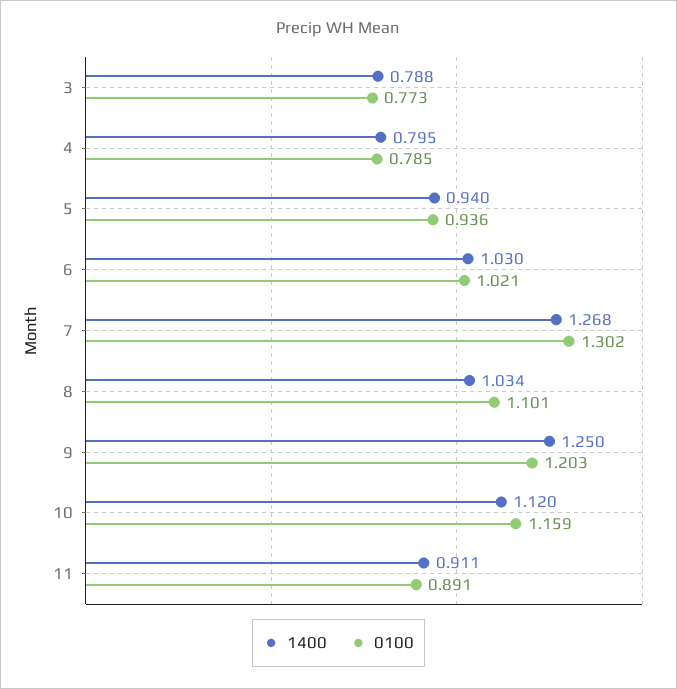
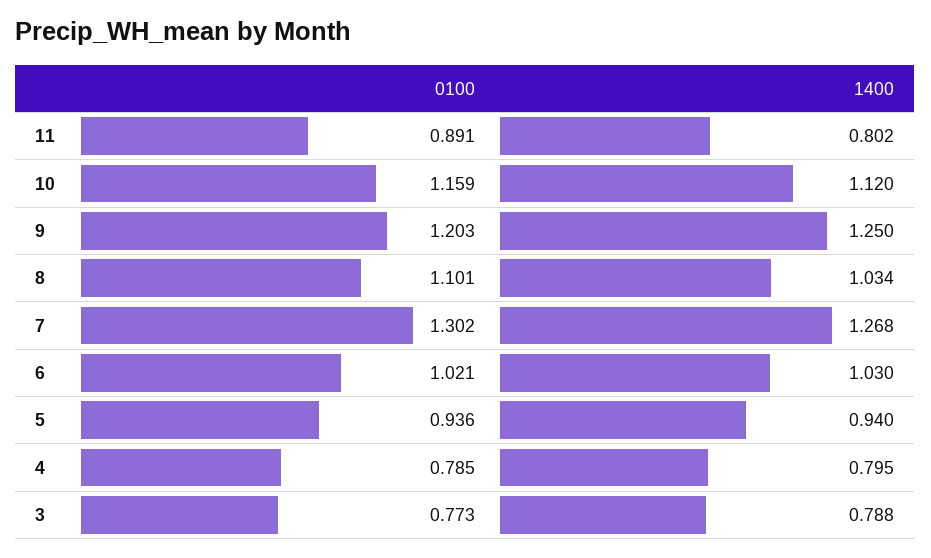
  {
    "1400": {
      "3": 0.788,
      "4": 0.795,
      "5": 0.94,
      "6": 1.03,
      "7": 1.268,
      "8": 1.034,
      "9": 1.25,
      "10": 1.12,
-     "11": 0.911
+     "11": 0.802
    },
    "0100": {
      "3": 0.773,
      "4": 0.785,
      "5": 0.936,
      "6": 1.021,
      "7": 1.302,
      "8": 1.101,
      "9": 1.203,
      "10": 1.159,
      "11": 0.891
    }
  }

